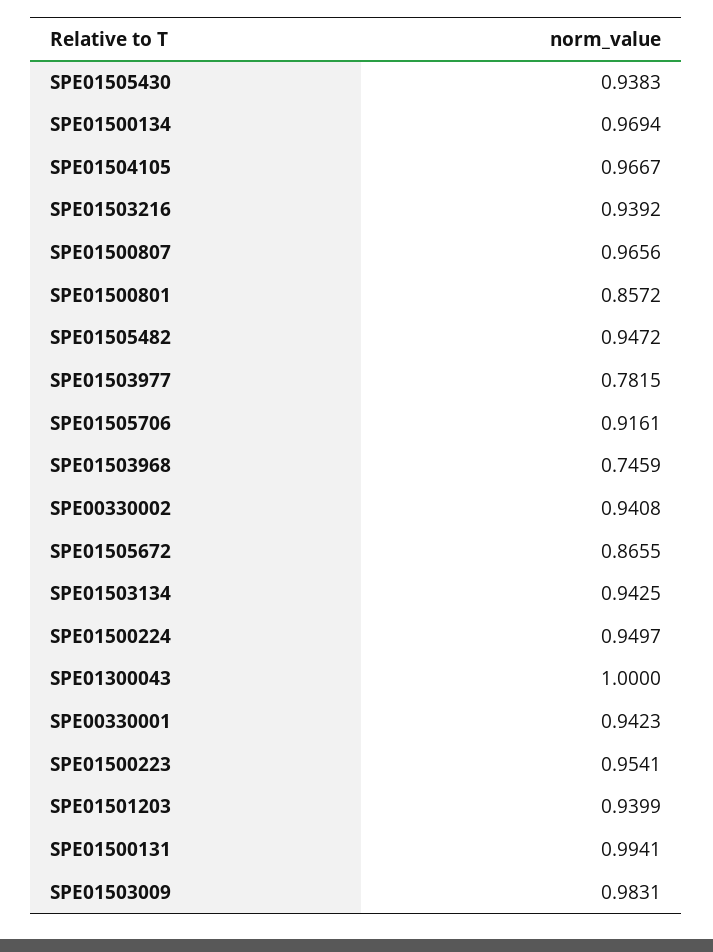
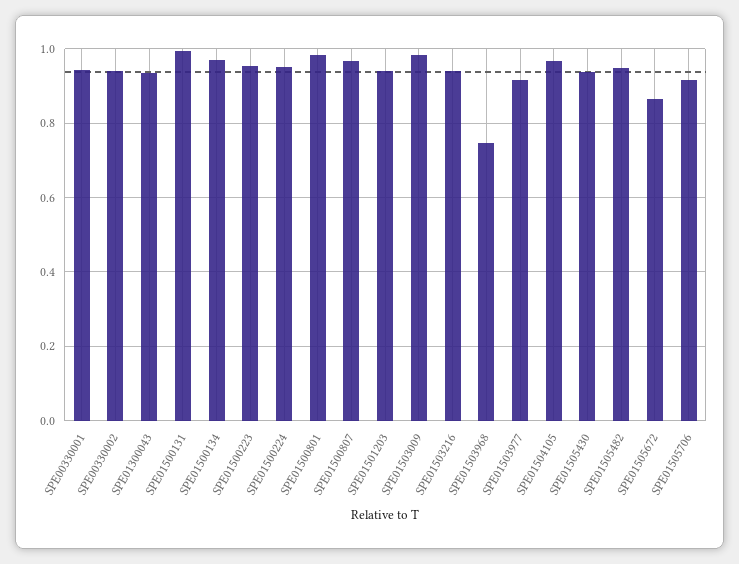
  {
    "SPE01505430": 0.9383,
    "SPE01500134": 0.9694,
    "SPE01504105": 0.9667,
    "SPE01503216": 0.9392,
    "SPE01500807": 0.9656,
-   "SPE01500801": 0.8572,
+   "SPE01500801": 0.98,
    "SPE01505482": 0.9472,
-   "SPE01503977": 0.7815,
+   "SPE01503977": 0.92,
    "SPE01505706": 0.9161,
    "SPE01503968": 0.7459,
    "SPE00330002": 0.9408,
    "SPE01505672": 0.8655,
-   "SPE01503134": 0.9425,
    "SPE01500224": 0.9497,
-   "SPE01300043": 1,
+   "SPE01300043": 0.94,
    "SPE00330001": 0.9423,
    "SPE01500223": 0.9541,
    "SPE01501203": 0.9399,
    "SPE01500131": 0.9941,
    "SPE01503009": 0.9831
  }

